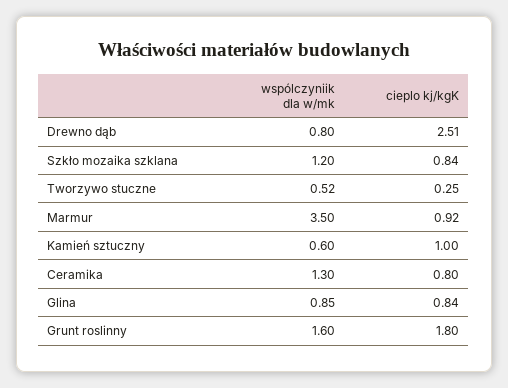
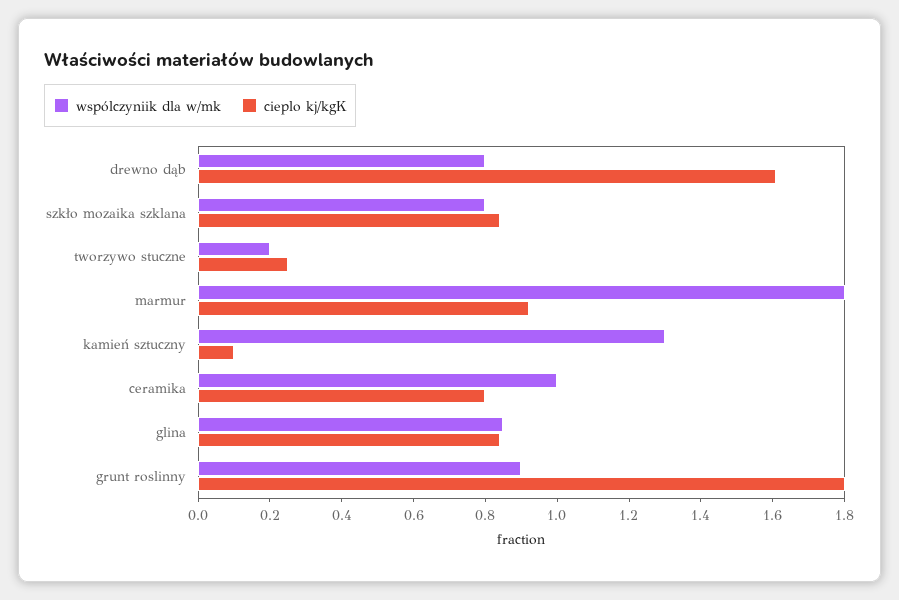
  {
    "wspólczyniik dla w/mk": {
      "Drewno dąb": 0.8,
-     "Szkło mozaika szklana": 1.2,
+     "Szkło mozaika szklana": 0.8,
-     "Tworzywo stuczne": 0.52,
+     "Tworzywo stuczne": 0.2,
-     "Marmur": 3.5,
+     "Marmur": 1.8,
-     "Kamień sztuczny": 0.6,
+     "Kamień sztuczny": 1.3,
-     "Ceramika": 1.3,
+     "Ceramika": 1,
      "Glina": 0.85,
-     "Grunt roslinny": 1.6
+     "Grunt roslinny": 0.9
    },
    "cieplo kj/kgK": {
-     "Drewno dąb": 2.51,
+     "Drewno dąb": 1.6,
      "Szkło mozaika szklana": 0.84,
      "Tworzywo stuczne": 0.25,
      "Marmur": 0.92,
-     "Kamień sztuczny": 1,
+     "Kamień sztuczny": 0.1,
      "Ceramika": 0.8,
      "Glina": 0.84,
      "Grunt roslinny": 1.8
    }
  }

